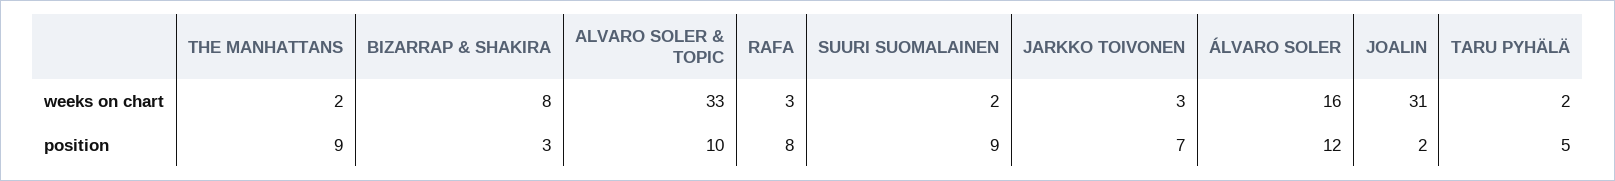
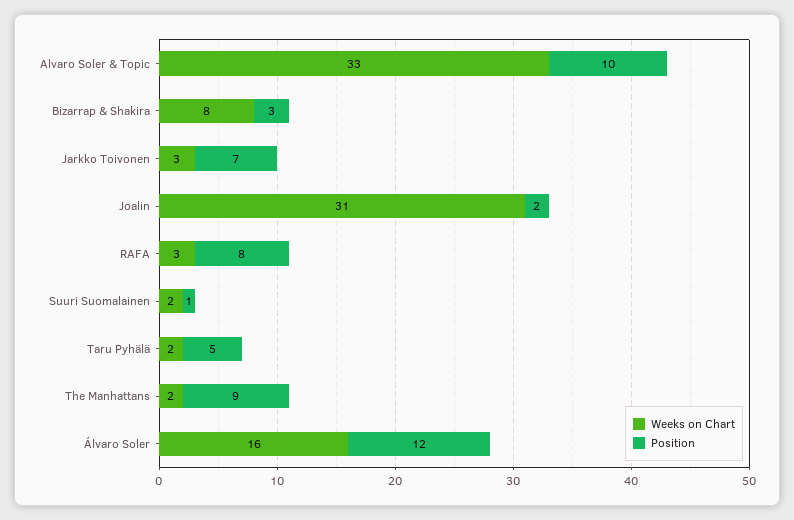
  {
    "weeks on chart": {
      "THE MANHATTANS": 2,
      "BIZARRAP & SHAKIRA": 8,
      "ALVARO SOLER & TOPIC": 33,
      "RAFA": 3,
      "SUURI SUOMALAINEN": 2,
      "JARKKO TOIVONEN": 3,
      "ÁLVARO SOLER": 16,
      "JOALIN": 31,
      "TARU PYHÄLÄ": 2
    },
    "position": {
      "THE MANHATTANS": 9,
      "BIZARRAP & SHAKIRA": 3,
      "ALVARO SOLER & TOPIC": 10,
      "RAFA": 8,
-     "SUURI SUOMALAINEN": 9,
+     "SUURI SUOMALAINEN": 1,
      "JARKKO TOIVONEN": 7,
      "ÁLVARO SOLER": 12,
      "JOALIN": 2,
      "TARU PYHÄLÄ": 5
    }
  }

